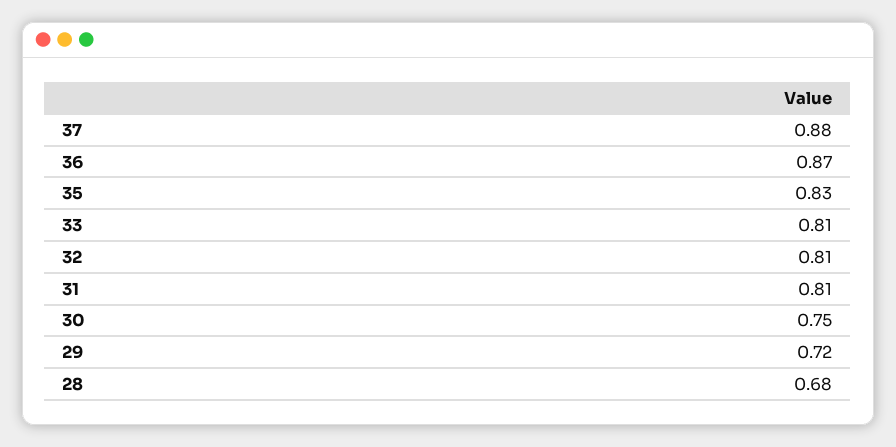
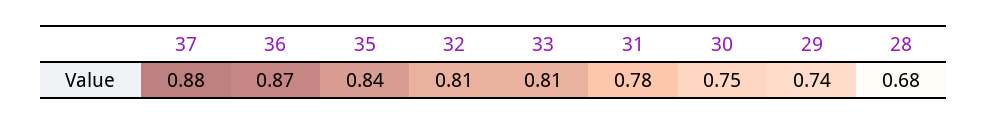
  {
    "37": 0.88,
    "36": 0.87,
-   "35": 0.83,
+   "35": 0.84,
    "33": 0.81,
    "32": 0.81,
-   "31": 0.81,
+   "31": 0.78,
    "30": 0.75,
-   "29": 0.72,
+   "29": 0.74,
    "28": 0.68
  }

